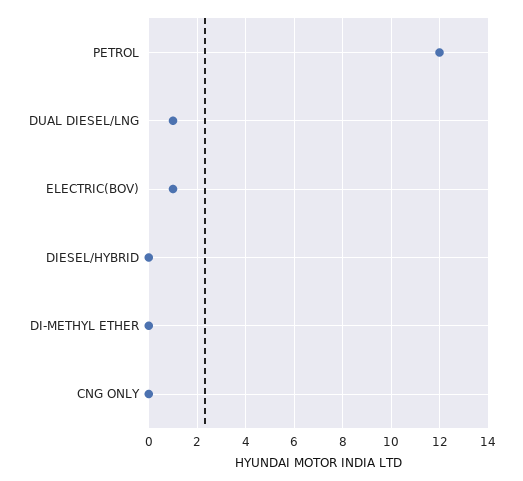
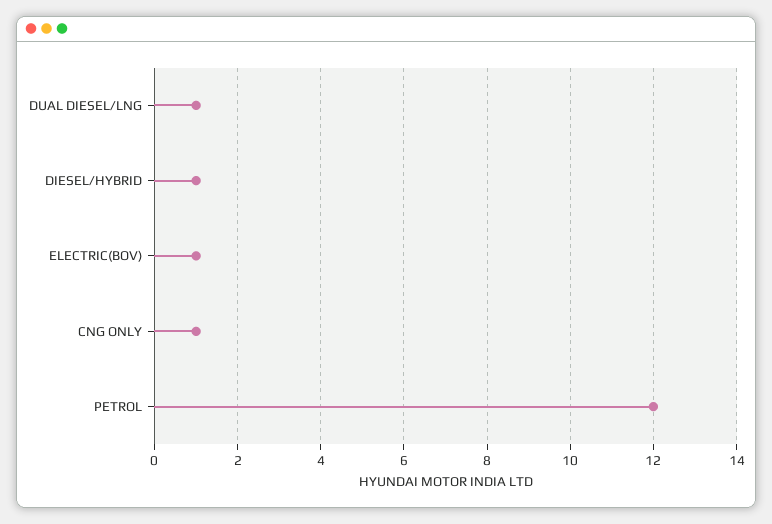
  {
    "PETROL": 12,
    "DUAL DIESEL/LNG": 1,
    "ELECTRIC(BOV)": 1,
-   "DIESEL/HYBRID": 0,
+   "DIESEL/HYBRID": 1,
-   "DI-METHYL ETHER": 0,
-   "CNG ONLY": 0
+   "CNG ONLY": 1
  }

